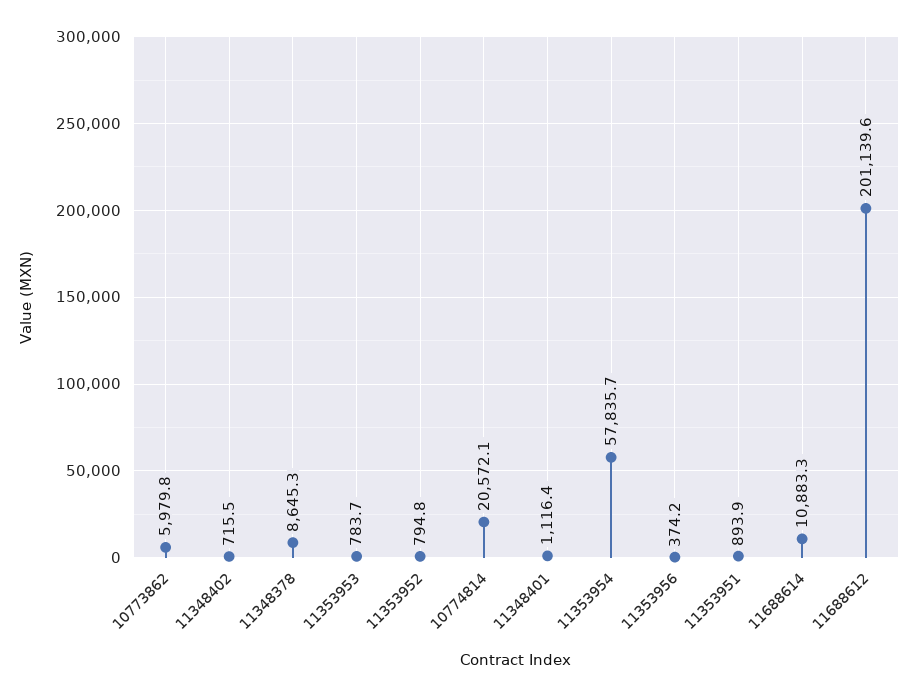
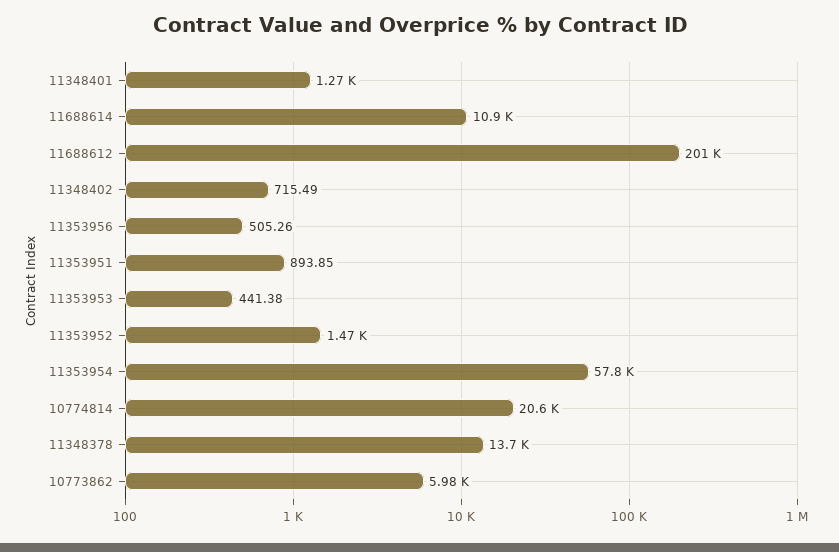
  {
    "10773862": 5979.8,
    "11348402": 715.49,
-   "11348378": 8645.3,
+   "11348378": 13700,
-   "11353953": 783.7,
+   "11353953": 441.38,
-   "11353952": 794.8,
+   "11353952": 1470,
    "10774814": 20572.1,
-   "11348401": 1116.4,
+   "11348401": 1270,
    "11353954": 57835.7,
-   "11353956": 374.2,
+   "11353956": 505.26,
    "11353951": 893.85,
    "11688614": 10883.3,
    "11688612": 201139.6
  }

